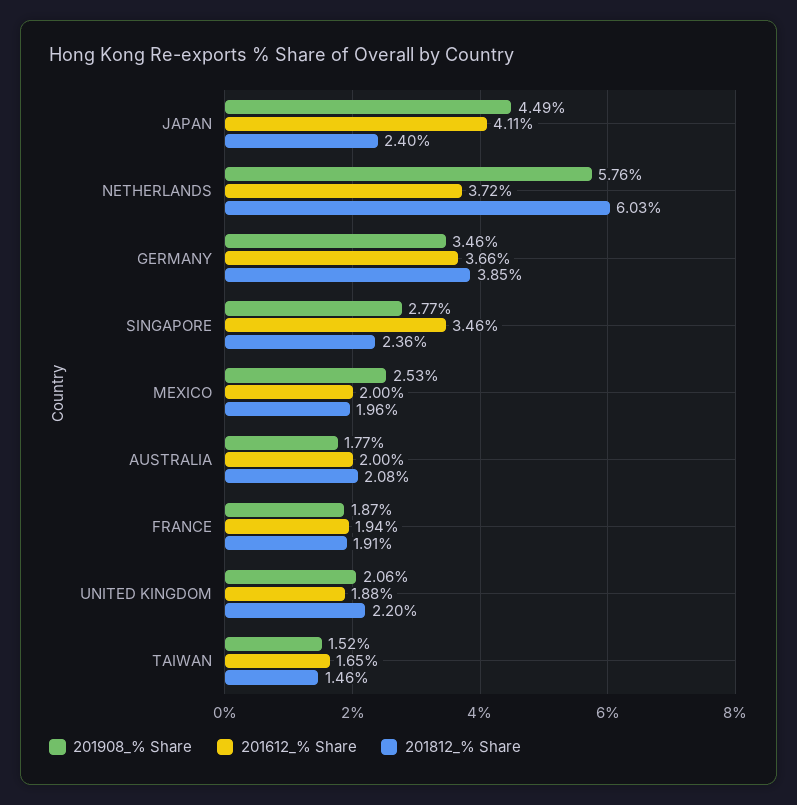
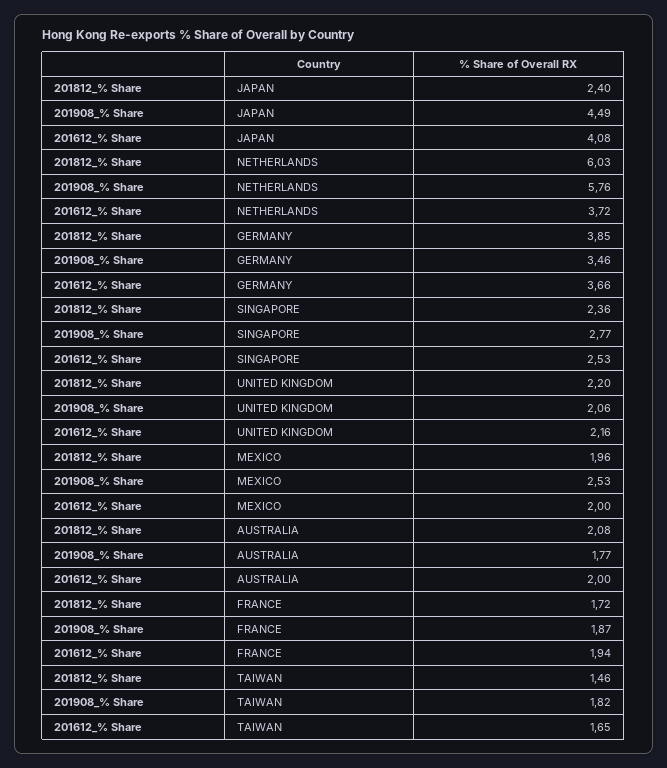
  {
    "201908_% Share": {
      "JAPAN": 4.49,
      "NETHERLANDS": 5.76,
      "GERMANY": 3.46,
      "SINGAPORE": 2.77,
      "MEXICO": 2.53,
      "AUSTRALIA": 1.77,
      "FRANCE": 1.87,
      "UNITED KINGDOM": 2.06,
-     "TAIWAN": 1.52
+     "TAIWAN": 1.82
    },
    "201612_% Share": {
-     "JAPAN": 4.11,
+     "JAPAN": 4.08,
      "NETHERLANDS": 3.72,
      "GERMANY": 3.66,
-     "SINGAPORE": 3.46,
+     "SINGAPORE": 2.53,
      "MEXICO": 2,
      "AUSTRALIA": 2,
      "FRANCE": 1.94,
-     "UNITED KINGDOM": 1.88,
+     "UNITED KINGDOM": 2.16,
      "TAIWAN": 1.65
    },
    "201812_% Share": {
      "JAPAN": 2.4,
      "NETHERLANDS": 6.03,
      "GERMANY": 3.85,
      "SINGAPORE": 2.36,
      "MEXICO": 1.96,
      "AUSTRALIA": 2.08,
-     "FRANCE": 1.91,
+     "FRANCE": 1.72,
      "UNITED KINGDOM": 2.2,
      "TAIWAN": 1.46
    }
  }

